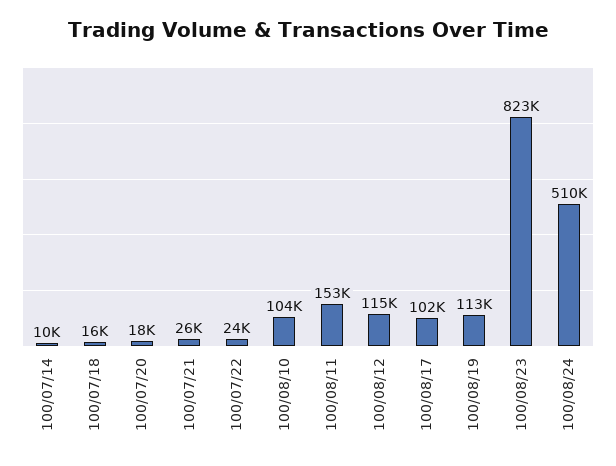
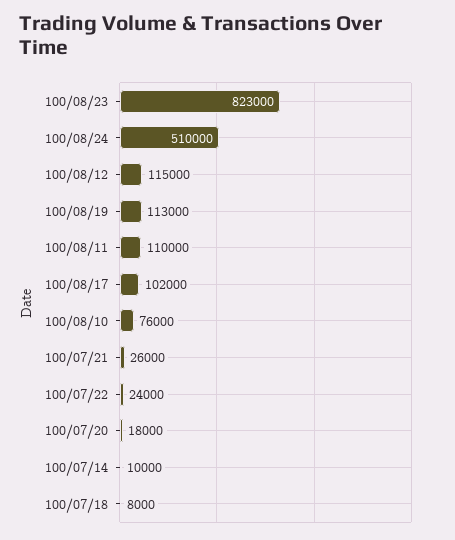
  {
    "100/07/14": 10000,
-   "100/07/18": 16000,
+   "100/07/18": 8000,
    "100/07/20": 18000,
    "100/07/21": 26000,
    "100/07/22": 24000,
-   "100/08/10": 104000,
+   "100/08/10": 76000,
-   "100/08/11": 153000,
+   "100/08/11": 110000,
    "100/08/12": 115000,
    "100/08/17": 102000,
    "100/08/19": 113000,
    "100/08/23": 823000,
    "100/08/24": 510000
  }

